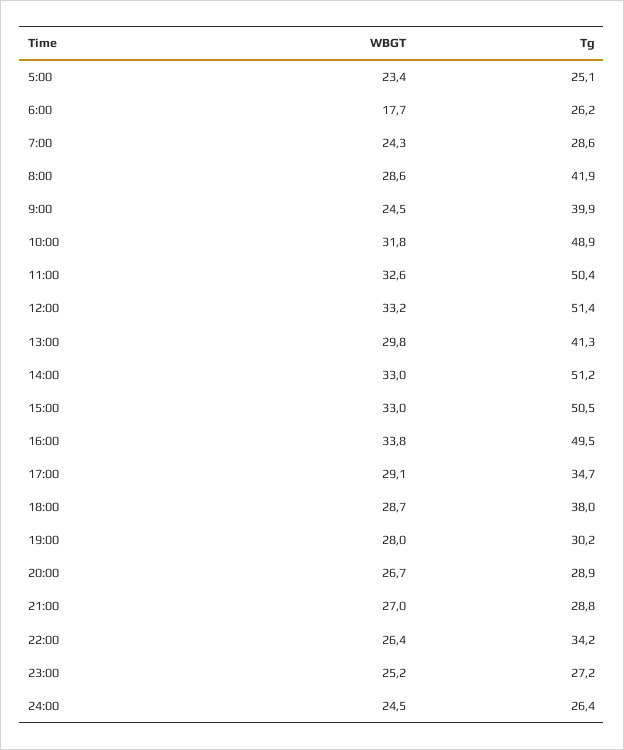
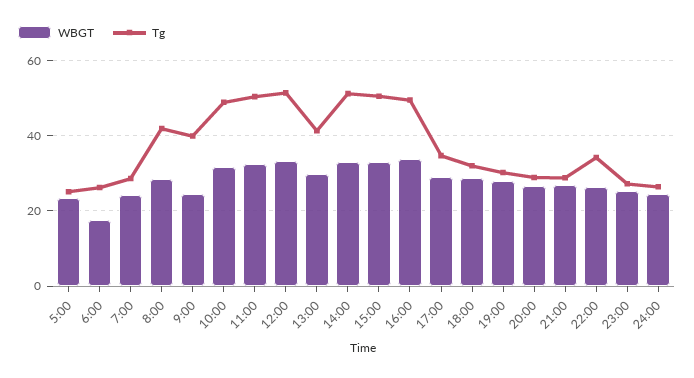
  {
    "WBGT": {
      "5:00": 23.4,
      "6:00": 17.7,
      "7:00": 24.3,
      "8:00": 28.6,
      "9:00": 24.5,
      "10:00": 31.8,
      "11:00": 32.6,
      "12:00": 33.2,
      "13:00": 29.8,
      "14:00": 33,
      "15:00": 33,
      "16:00": 33.8,
      "17:00": 29.1,
      "18:00": 28.7,
      "19:00": 28,
      "20:00": 26.7,
      "21:00": 27,
      "22:00": 26.4,
      "23:00": 25.2,
      "24:00": 24.5
    },
    "Tg": {
      "5:00": 25.1,
      "6:00": 26.2,
      "7:00": 28.6,
      "8:00": 41.9,
      "9:00": 39.9,
      "10:00": 48.9,
      "11:00": 50.4,
      "12:00": 51.4,
      "13:00": 41.3,
      "14:00": 51.2,
      "15:00": 50.5,
      "16:00": 49.5,
      "17:00": 34.7,
-     "18:00": 38,
+     "18:00": 32,
      "19:00": 30.2,
      "20:00": 28.9,
      "21:00": 28.8,
      "22:00": 34.2,
      "23:00": 27.2,
      "24:00": 26.4
    }
  }

